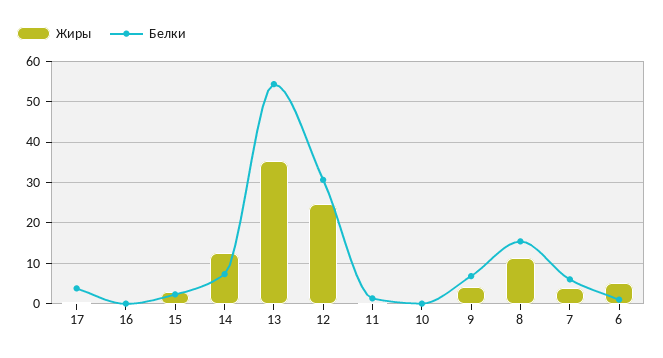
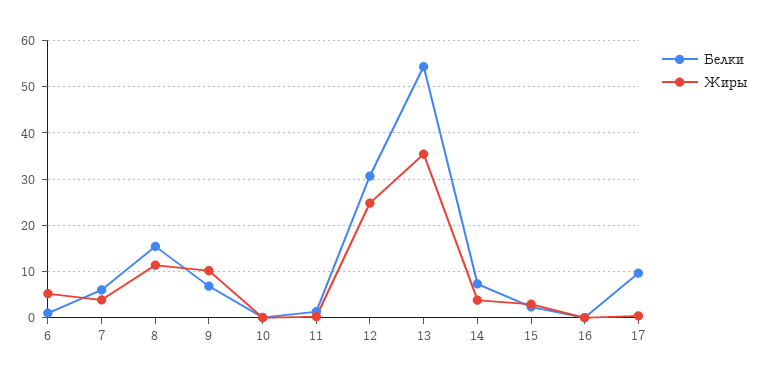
  {
    "Жиры": {
      "17": 0,
      "16": 0,
      "15": 2,
-     "14": 12,
+     "14": 4,
      "13": 36,
      "12": 24,
      "11": 0,
      "10": 0,
-     "9": 4,
+     "9": 10,
      "8": 12,
      "7": 4,
      "6": 6
    },
    "Белки": {
-     "17": 4,
+     "17": 10,
      "16": 0,
      "15": 2,
      "14": 8,
      "13": 54,
      "12": 30,
      "11": 2,
      "10": 0,
      "9": 6,
      "8": 16,
      "7": 6,
      "6": 2
    }
  }

